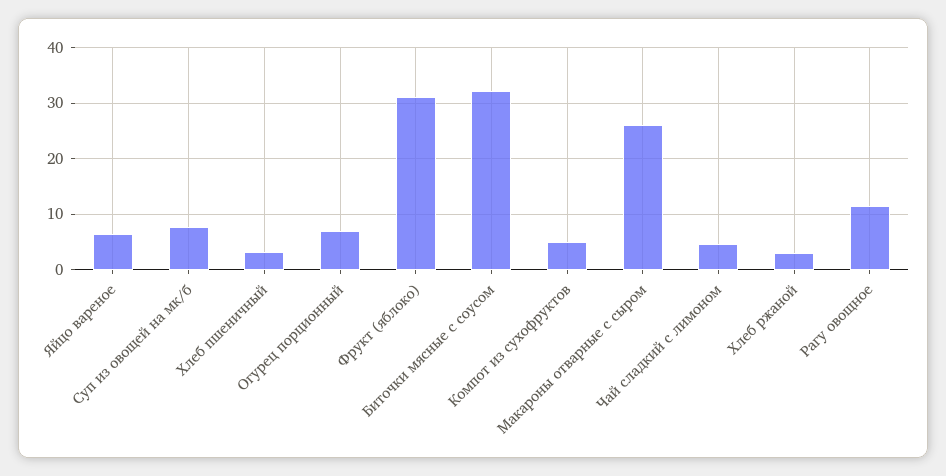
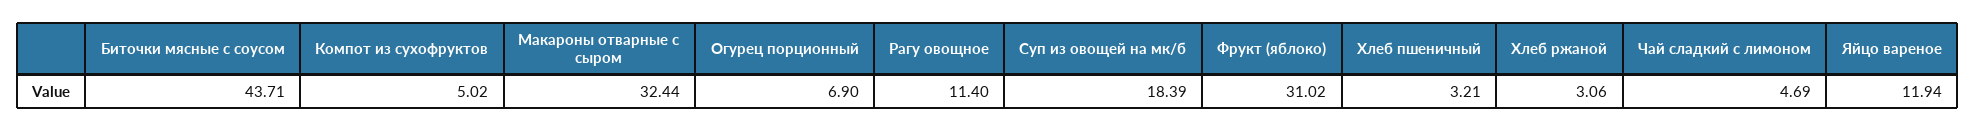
  {
-   "Яйцо вареное": 6,
+   "Яйцо вареное": 11.94,
-   "Суп из овощей на мк/б": 8,
+   "Суп из овощей на мк/б": 18.39,
    "Хлеб пшеничный": 3.21,
    "Огурец порционный": 6.9,
    "Фрукт (яблоко)": 31.02,
-   "Биточки мясные с соусом": 32,
+   "Биточки мясные с соусом": 43.71,
    "Компот из сухофруктов": 5.02,
-   "Макароны отварные с сыром": 26,
+   "Макароны отварные с сыром": 32.44,
    "Чай сладкий с лимоном": 4.69,
    "Хлеб ржаной": 3.06,
    "Рагу овощное": 11.4
  }

